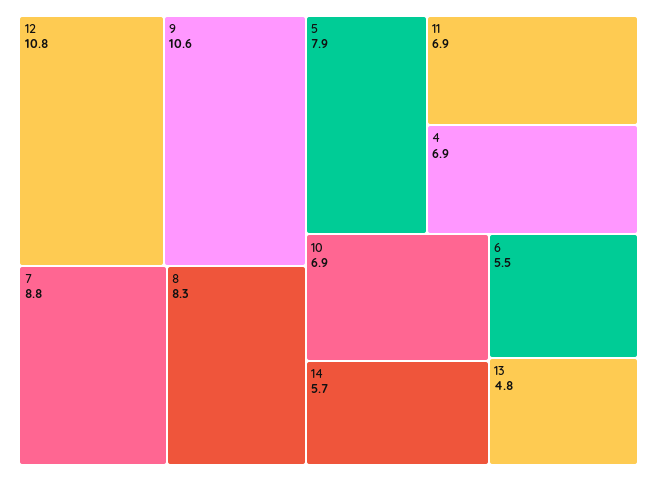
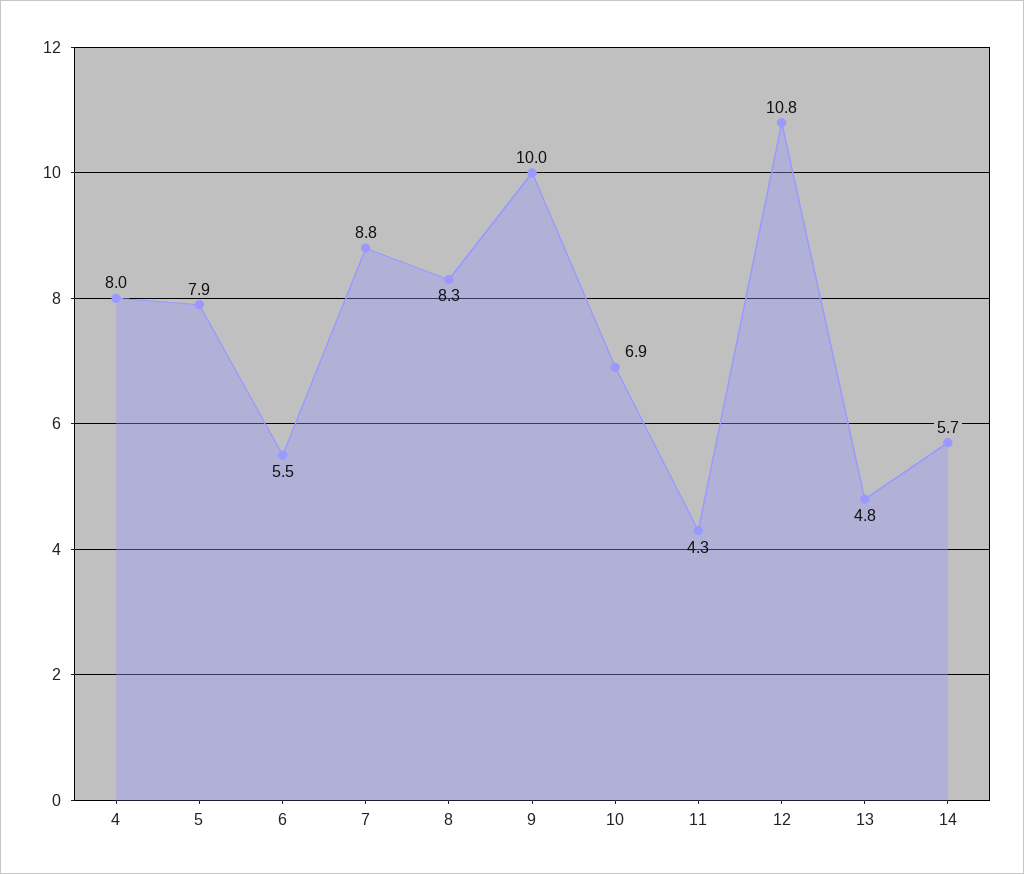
  {
    "12": 10.8,
-   "9": 10.6,
+   "9": 10,
    "7": 8.8,
    "8": 8.3,
    "5": 7.9,
-   "11": 6.9,
+   "11": 4.3,
-   "4": 6.9,
+   "4": 8,
    "10": 6.9,
    "14": 5.7,
    "6": 5.5,
    "13": 4.8
  }

